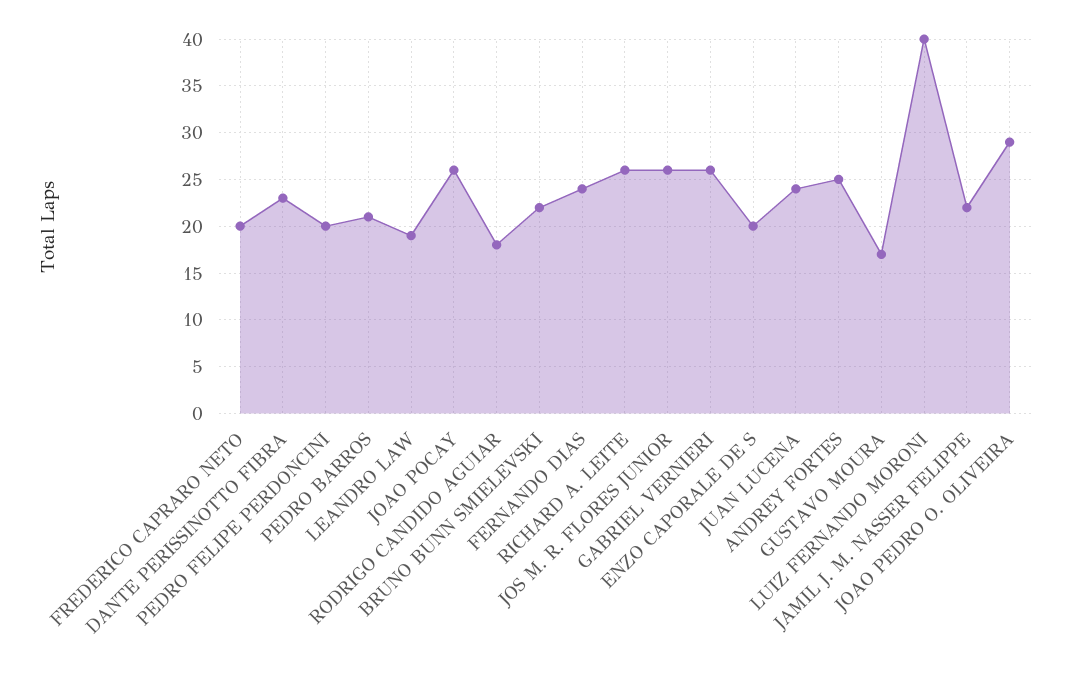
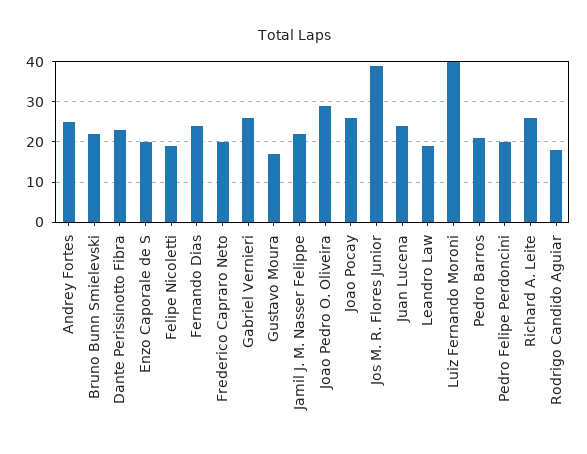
  {
    "FREDERICO CAPRARO NETO": 20,
    "DANTE PERISSINOTTO FIBRA": 23,
    "PEDRO FELIPE PERDONCINI": 20,
    "PEDRO BARROS": 21,
    "LEANDRO LAW": 19,
    "JOAO POCAY": 26,
    "RODRIGO CANDIDO AGUIAR": 18,
    "BRUNO BUNN SMIELEVSKI": 22,
    "FERNANDO DIAS": 24,
    "RICHARD A. LEITE": 26,
-   "JOS M. R. FLORES JUNIOR": 26,
+   "JOS M. R. FLORES JUNIOR": 40,
    "GABRIEL VERNIERI": 26,
    "ENZO CAPORALE DE S": 20,
    "JUAN LUCENA": 24,
    "ANDREY FORTES": 25,
    "GUSTAVO MOURA": 17,
    "LUIZ FERNANDO MORONI": 40,
    "JAMIL J. M. NASSER FELIPPE": 22,
-   "JOAO PEDRO O. OLIVEIRA": 29
+   "JOAO PEDRO O. OLIVEIRA": 29,
+   "Felipe Nicoletti": 20
  }

